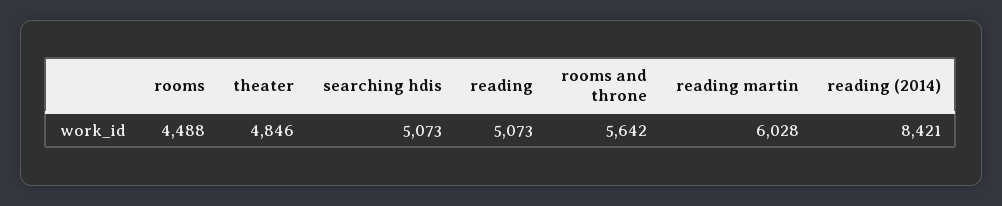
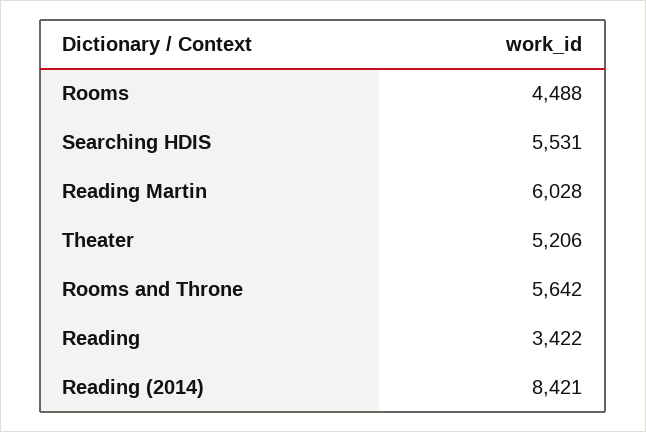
  {
    "rooms": 4488,
-   "theater": 4846,
+   "theater": 5206,
-   "searching hdis": 5073,
+   "searching hdis": 5531,
-   "reading": 5073,
+   "reading": 3422,
    "rooms and throne": 5642,
    "reading martin": 6028,
    "reading (2014)": 8421
  }

